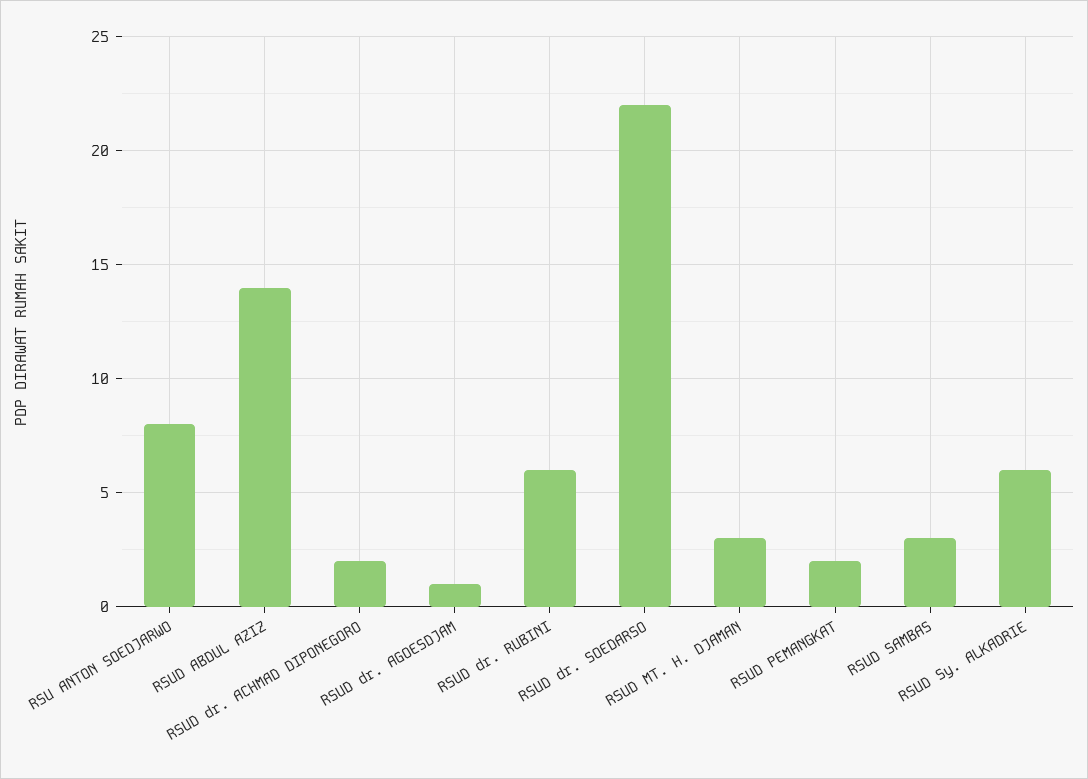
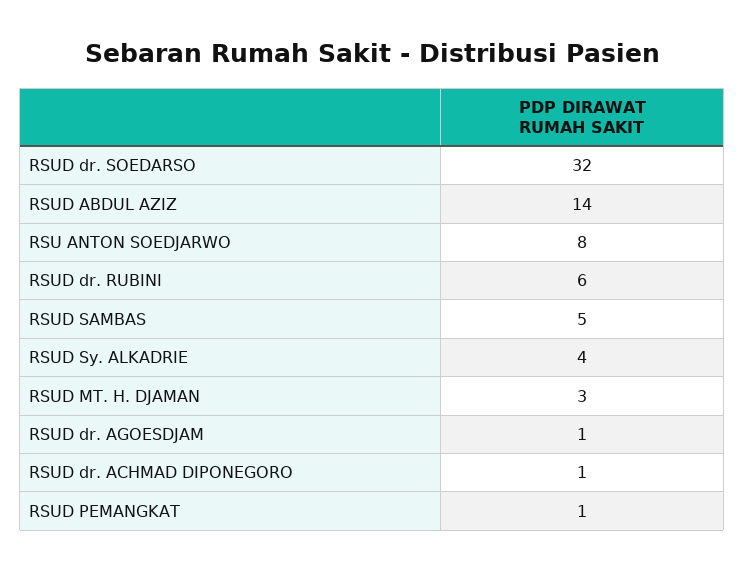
  {
    "RSU ANTON SOEDJARWO": 8,
    "RSUD ABDUL AZIZ": 14,
-   "RSUD dr. ACHMAD DIPONEGORO": 2,
+   "RSUD dr. ACHMAD DIPONEGORO": 1,
    "RSUD dr. AGOESDJAM": 1,
    "RSUD dr. RUBINI": 6,
-   "RSUD dr. SOEDARSO": 22,
+   "RSUD dr. SOEDARSO": 32,
    "RSUD MT. H. DJAMAN": 3,
-   "RSUD PEMANGKAT": 2,
+   "RSUD PEMANGKAT": 1,
-   "RSUD SAMBAS": 3,
+   "RSUD SAMBAS": 5,
-   "RSUD Sy. ALKADRIE": 6
+   "RSUD Sy. ALKADRIE": 4
  }

